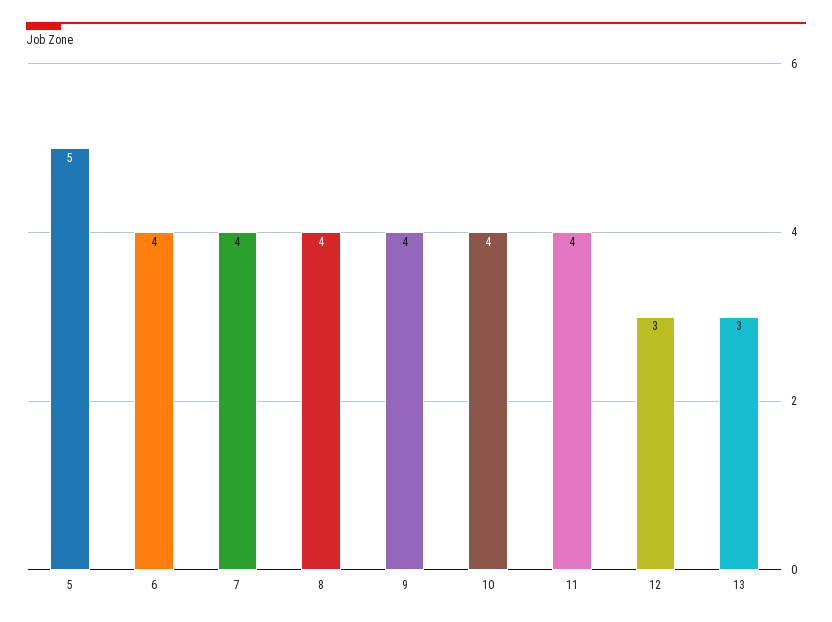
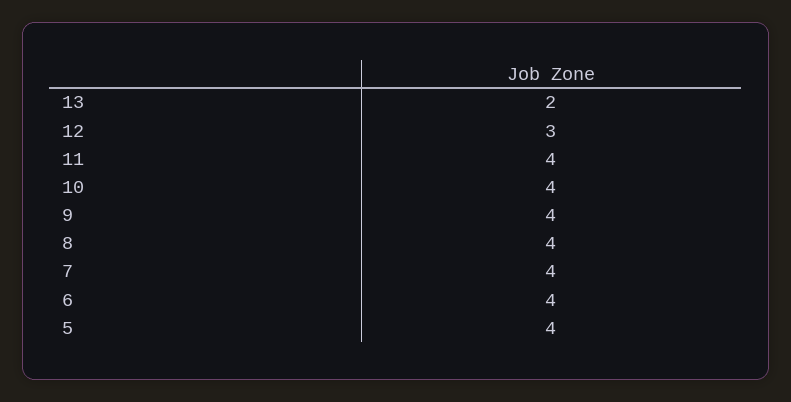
  {
-   "5": 5,
+   "5": 4,
    "6": 4,
    "7": 4,
    "8": 4,
    "9": 4,
    "10": 4,
    "11": 4,
    "12": 3,
-   "13": 3
+   "13": 2
  }

